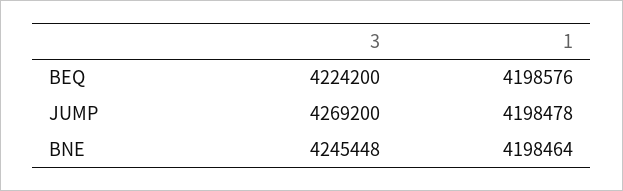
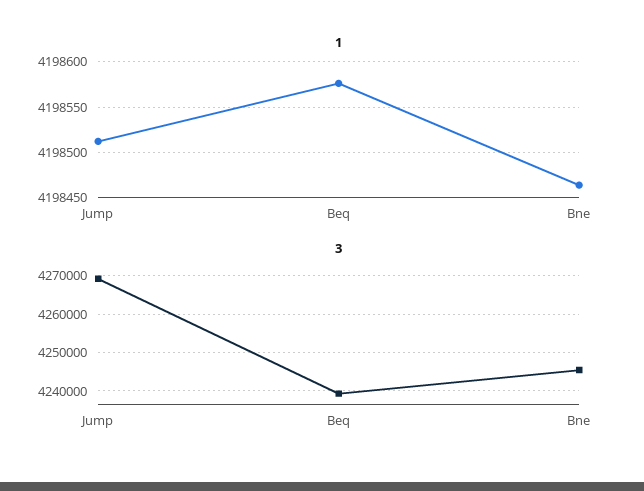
  {
    "3": {
-     "BEQ": 4224200,
+     "BEQ": 4240000,
      "JUMP": 4269200,
      "BNE": 4245448
    },
    "1": {
      "BEQ": 4198576,
-     "JUMP": 4198478,
+     "JUMP": 4198510,
      "BNE": 4198464
    }
  }

